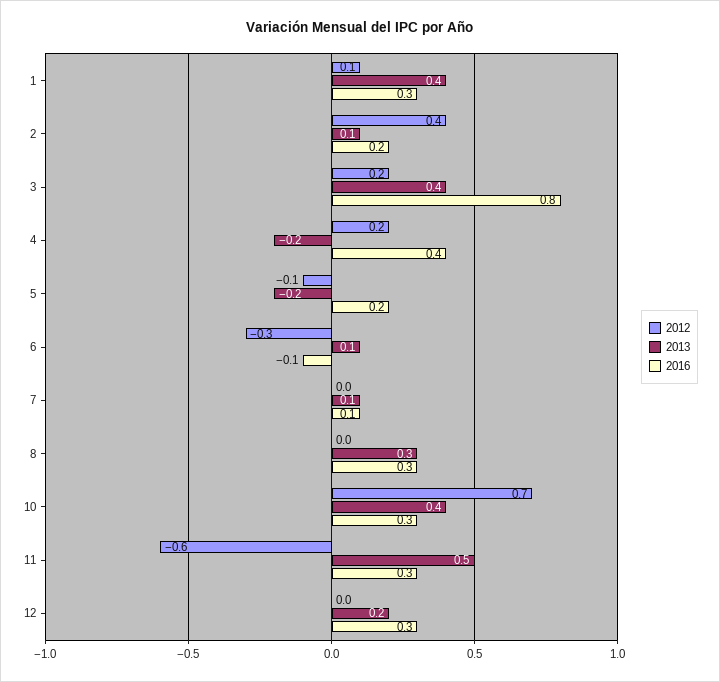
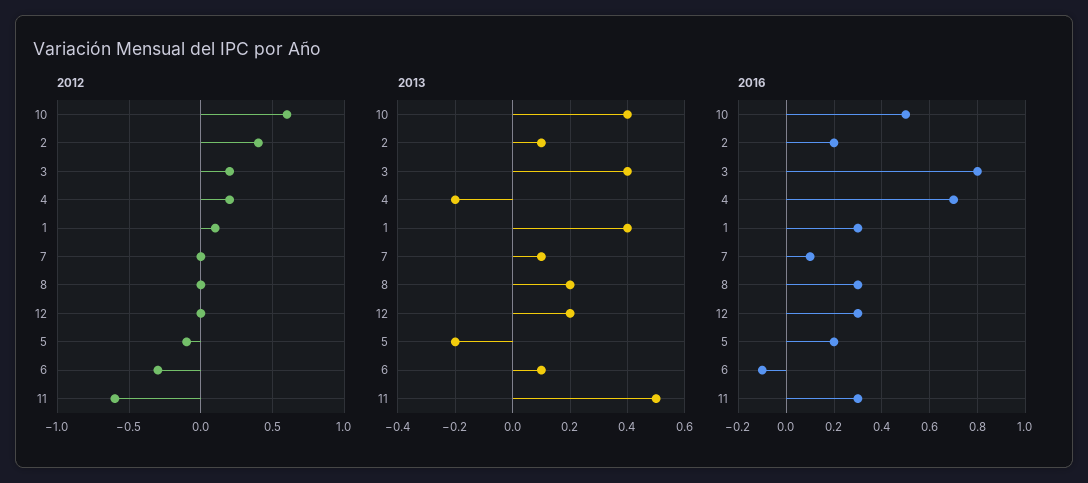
  {
    "2012": {
      "1": 0.1,
      "2": 0.4,
      "3": 0.2,
      "4": 0.2,
      "5": -0.1,
      "6": -0.3,
      "7": 0,
      "8": 0,
-     "10": 0.7,
+     "10": 0.6,
      "11": -0.6,
      "12": 0
    },
    "2013": {
      "1": 0.4,
      "2": 0.1,
      "3": 0.4,
      "4": -0.2,
      "5": -0.2,
      "6": 0.1,
      "7": 0.1,
-     "8": 0.3,
+     "8": 0.2,
      "10": 0.4,
      "11": 0.5,
      "12": 0.2
    },
    "2016": {
      "1": 0.3,
      "2": 0.2,
      "3": 0.8,
-     "4": 0.4,
+     "4": 0.7,
      "5": 0.2,
      "6": -0.1,
      "7": 0.1,
      "8": 0.3,
-     "10": 0.3,
+     "10": 0.5,
      "11": 0.3,
      "12": 0.3
    }
  }

